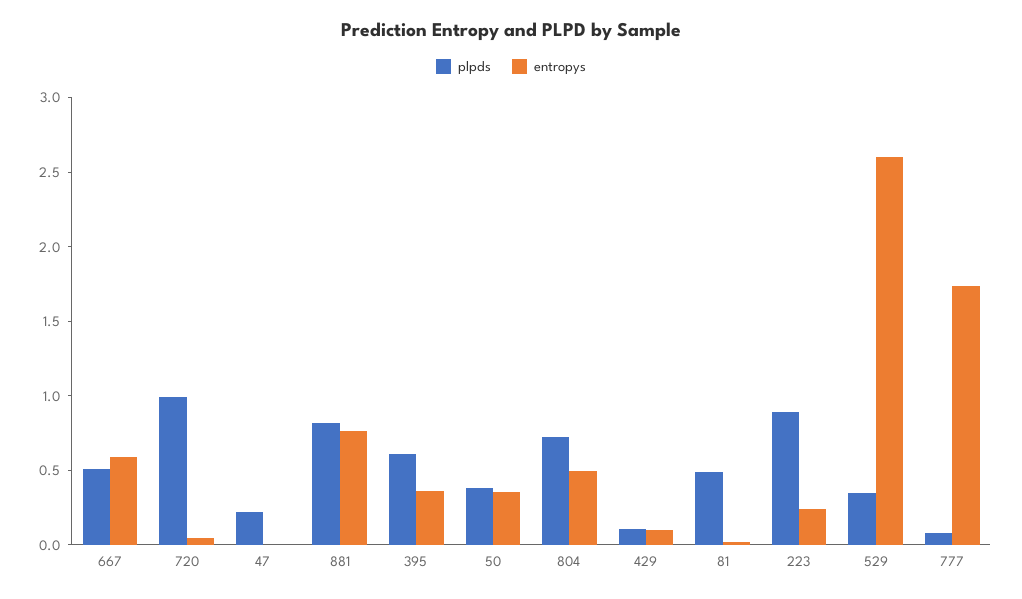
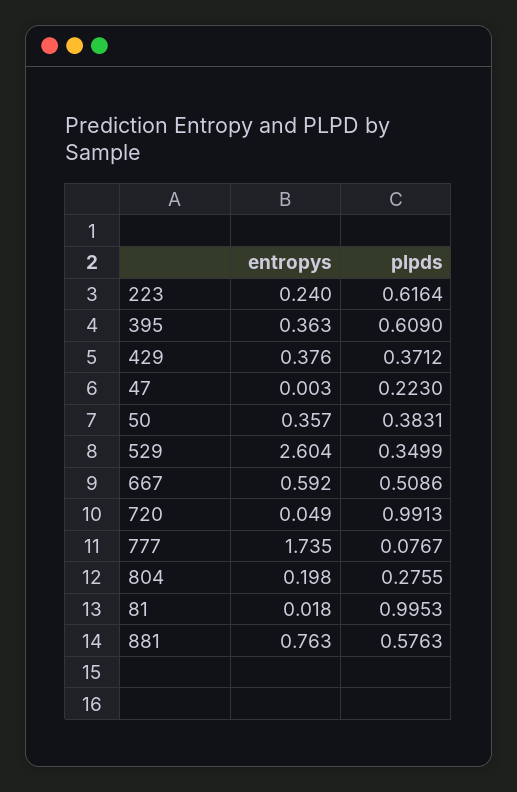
  {
    "plpds": {
      "667": 0.5086,
      "720": 0.9913,
      "47": 0.223,
-     "881": 0.8,
+     "881": 0.5763,
      "395": 0.609,
      "50": 0.3831,
-     "804": 0.7,
+     "804": 0.2755,
-     "429": 0.1,
+     "429": 0.3712,
-     "81": 0.5,
+     "81": 0.9953,
-     "223": 0.9,
+     "223": 0.6164,
      "529": 0.3499,
      "777": 0.0767
    },
    "entropys": {
      "667": 0.592,
      "720": 0.049,
      "47": 0.003,
      "881": 0.763,
      "395": 0.363,
      "50": 0.357,
-     "804": 0.5,
+     "804": 0.198,
-     "429": 0.1,
+     "429": 0.376,
      "81": 0.018,
      "223": 0.24,
      "529": 2.604,
      "777": 1.735
    }
  }

